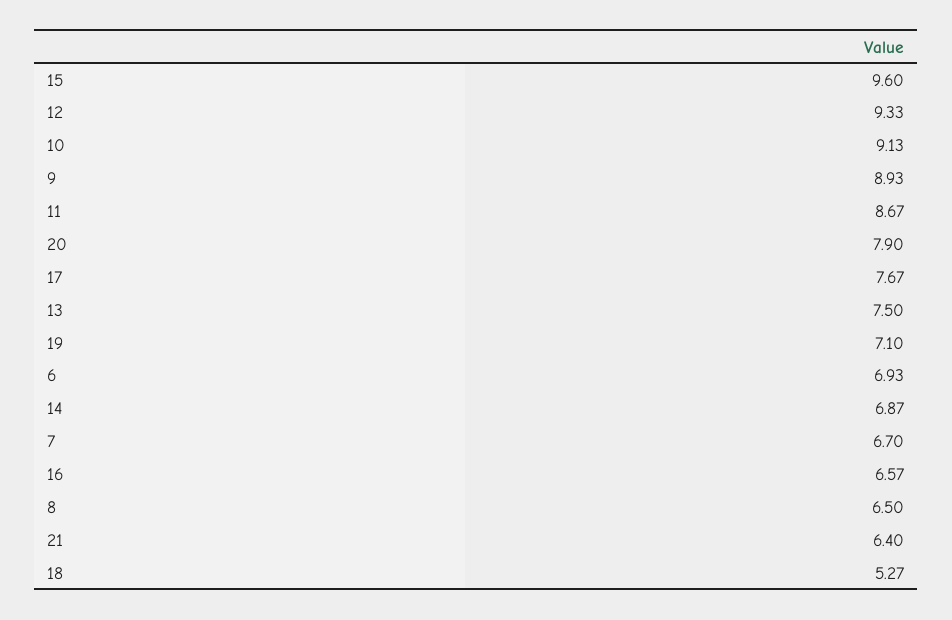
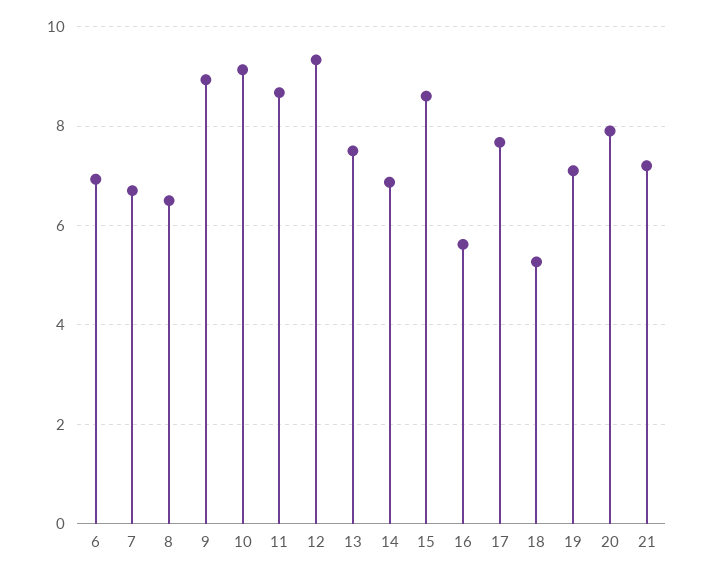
  {
-   "15": 9.6,
+   "15": 8.6,
    "12": 9.33,
    "10": 9.13,
    "9": 8.93,
    "11": 8.67,
    "20": 7.9,
    "17": 7.67,
    "13": 7.5,
    "19": 7.1,
    "6": 6.93,
    "14": 6.87,
    "7": 6.7,
-   "16": 6.57,
+   "16": 5.6,
    "8": 6.5,
-   "21": 6.4,
+   "21": 7.2,
    "18": 5.27
  }

